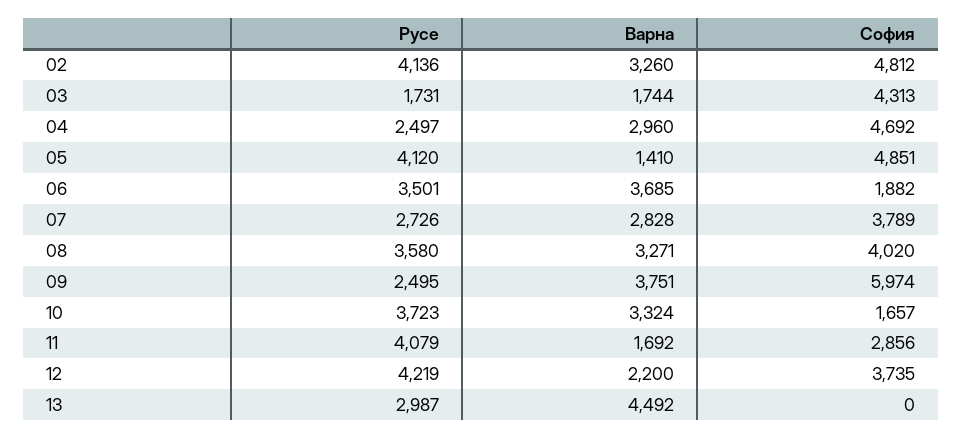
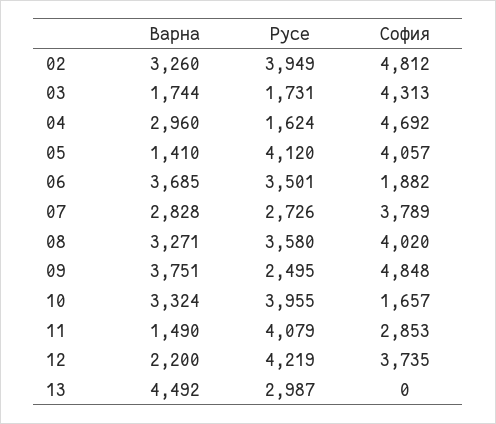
  {
    "Русе": {
-     "02": 4136,
+     "02": 3949,
      "03": 1731,
-     "04": 2497,
+     "04": 1624,
      "05": 4120,
      "06": 3501,
      "07": 2726,
      "08": 3580,
      "09": 2495,
-     "10": 3723,
+     "10": 3955,
      "11": 4079,
      "12": 4219,
      "13": 2987
    },
    "Варна": {
      "02": 3260,
      "03": 1744,
      "04": 2960,
      "05": 1410,
      "06": 3685,
      "07": 2828,
      "08": 3271,
      "09": 3751,
      "10": 3324,
-     "11": 1692,
+     "11": 1490,
      "12": 2200,
      "13": 4492
    },
    "София": {
      "02": 4812,
      "03": 4313,
      "04": 4692,
-     "05": 4851,
+     "05": 4057,
      "06": 1882,
      "07": 3789,
      "08": 4020,
-     "09": 5974,
+     "09": 4848,
      "10": 1657,
-     "11": 2856,
+     "11": 2853,
      "12": 3735,
      "13": 0
    }
  }

